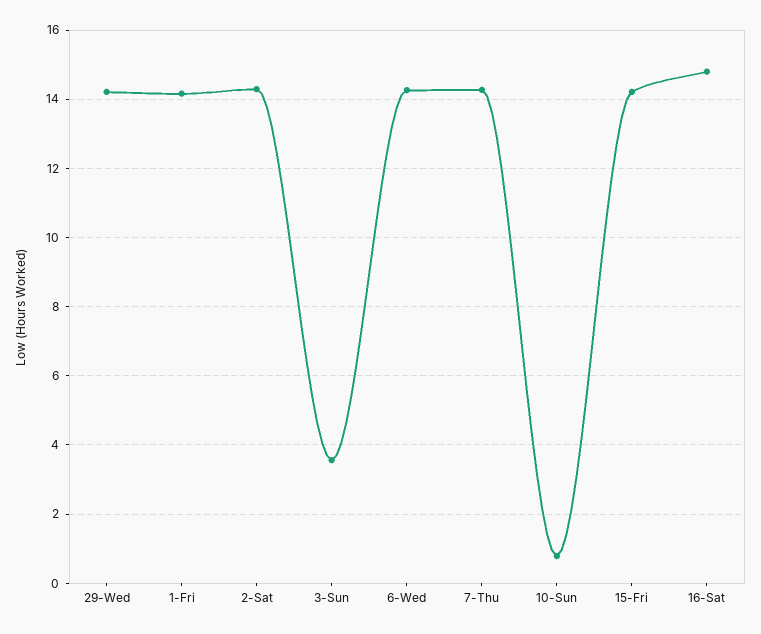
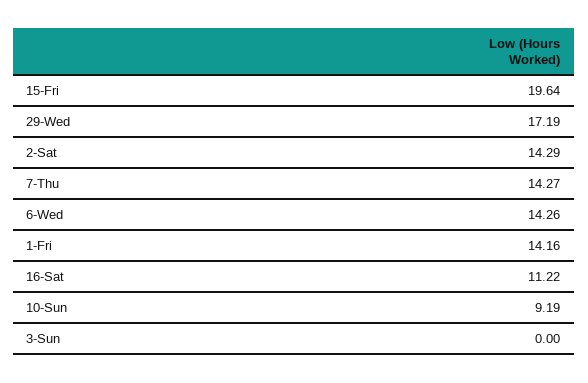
  {
-   "29-Wed": 14.2,
+   "29-Wed": 17.19,
    "1-Fri": 14.16,
    "2-Sat": 14.29,
-   "3-Sun": 3.6,
+   "3-Sun": 0,
    "6-Wed": 14.26,
    "7-Thu": 14.27,
-   "10-Sun": 0.8,
+   "10-Sun": 9.19,
-   "15-Fri": 14.2,
+   "15-Fri": 19.64,
-   "16-Sat": 14.8
+   "16-Sat": 11.22
  }

